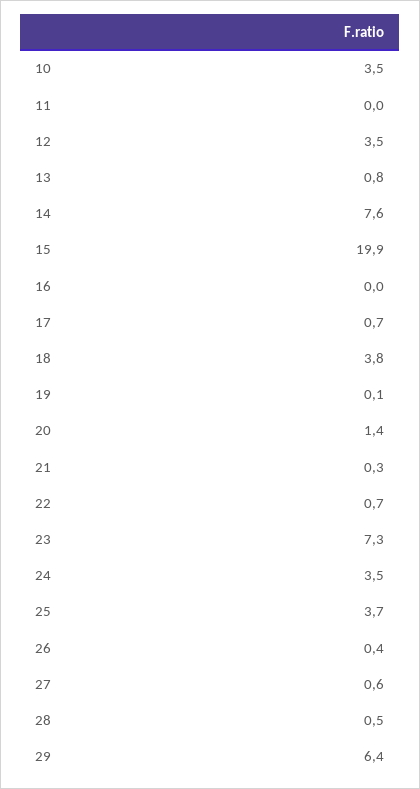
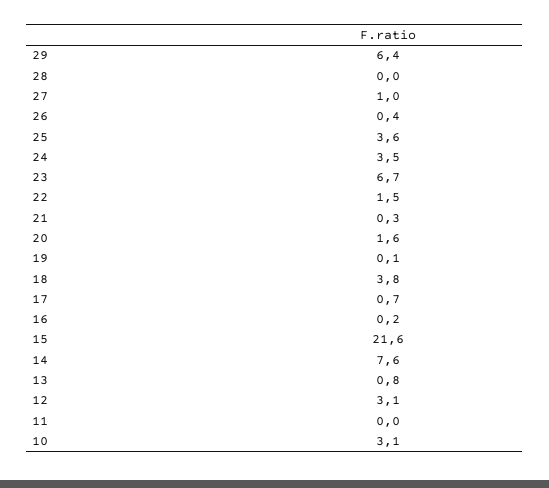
  {
-   "10": 3.5,
+   "10": 3.1,
    "11": 0,
-   "12": 3.5,
+   "12": 3.1,
    "13": 0.8,
    "14": 7.6,
-   "15": 19.9,
+   "15": 21.6,
-   "16": 0,
+   "16": 0.2,
    "17": 0.7,
    "18": 3.8,
    "19": 0.1,
-   "20": 1.4,
+   "20": 1.6,
    "21": 0.3,
-   "22": 0.7,
+   "22": 1.5,
-   "23": 7.3,
+   "23": 6.7,
    "24": 3.5,
-   "25": 3.7,
+   "25": 3.6,
    "26": 0.4,
-   "27": 0.6,
+   "27": 1,
-   "28": 0.5,
+   "28": 0,
    "29": 6.4
  }

